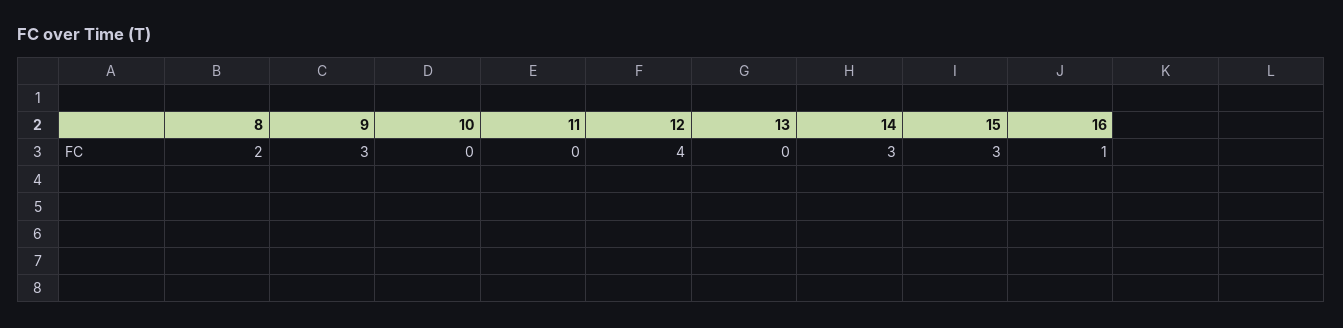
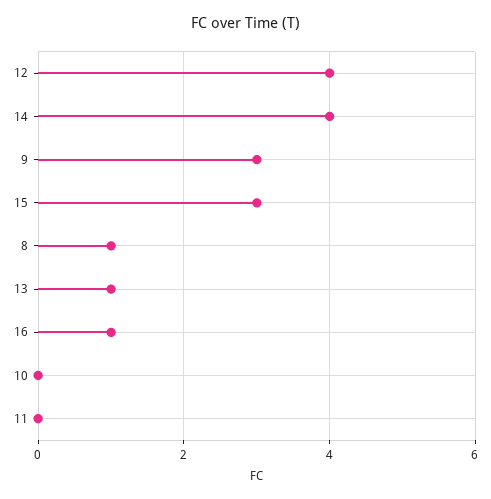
  {
-   "8": 2,
+   "8": 1,
    "9": 3,
    "10": 0,
    "11": 0,
    "12": 4,
-   "13": 0,
+   "13": 1,
-   "14": 3,
+   "14": 4,
    "15": 3,
    "16": 1
  }

